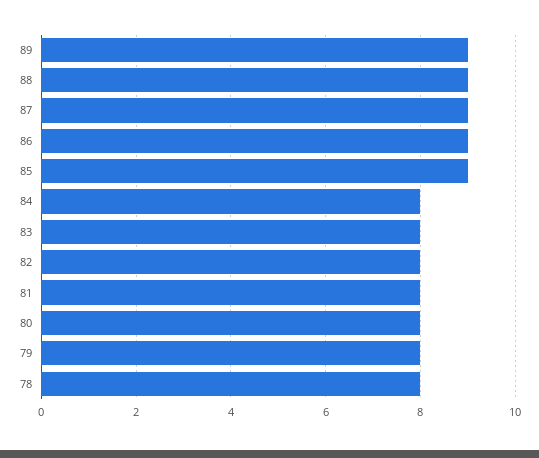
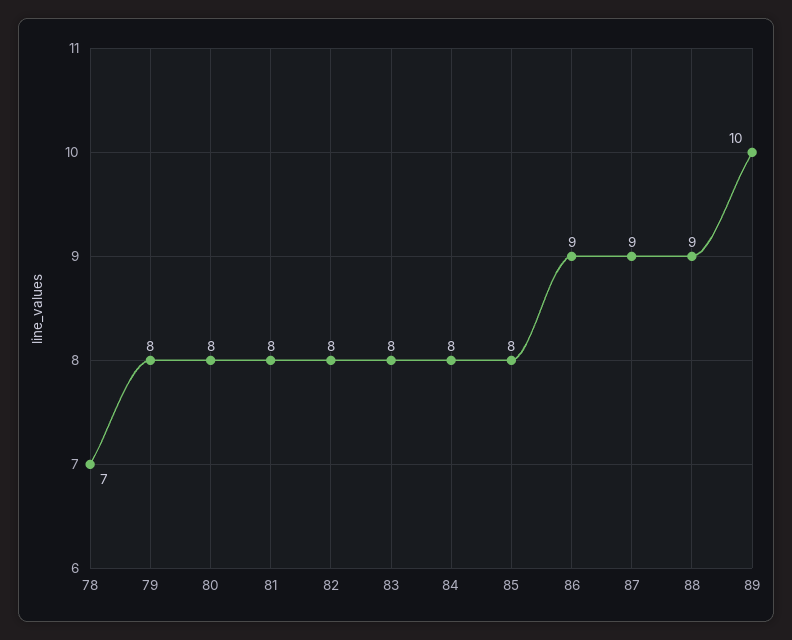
  {
-   "89": 9,
+   "89": 10,
    "88": 9,
    "87": 9,
    "86": 9,
-   "85": 9,
+   "85": 8,
    "84": 8,
    "83": 8,
    "82": 8,
    "81": 8,
    "80": 8,
    "79": 8,
-   "78": 8
+   "78": 7
  }

